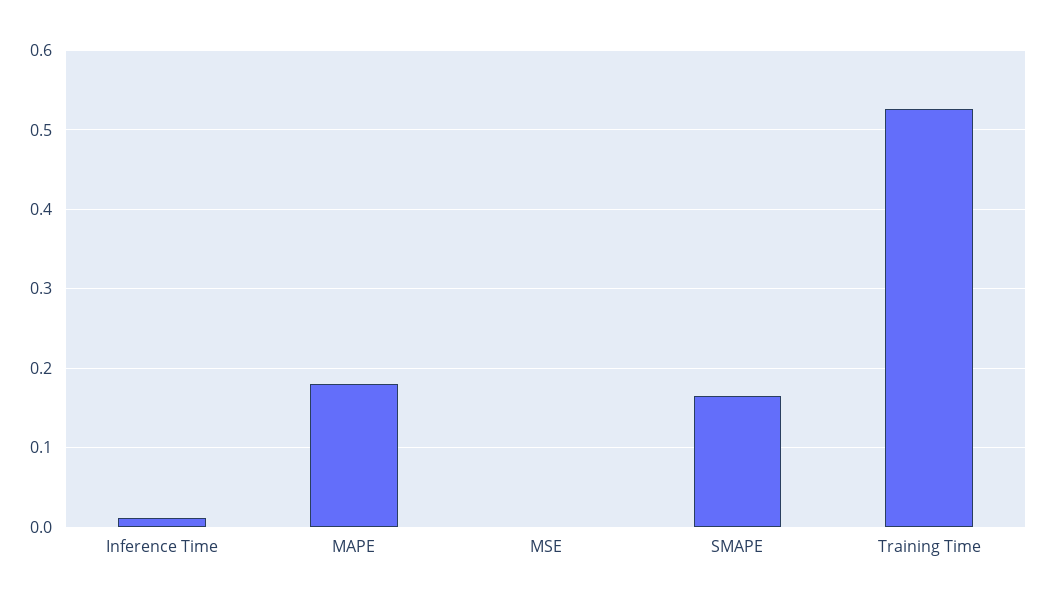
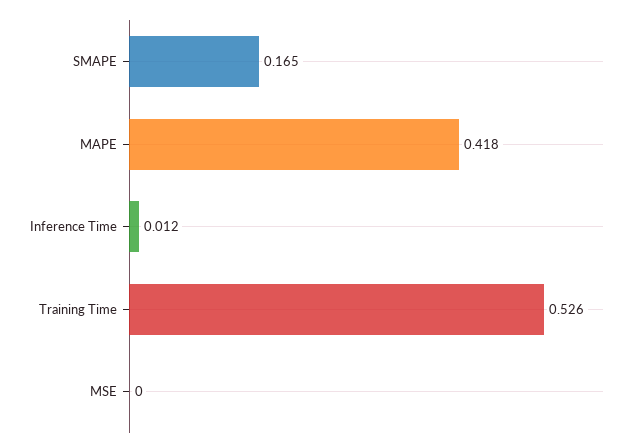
  {
    "Inference Time": 0.012,
-   "MAPE": 0.18,
+   "MAPE": 0.418,
    "MSE": 0,
    "SMAPE": 0.165,
    "Training Time": 0.526
  }

